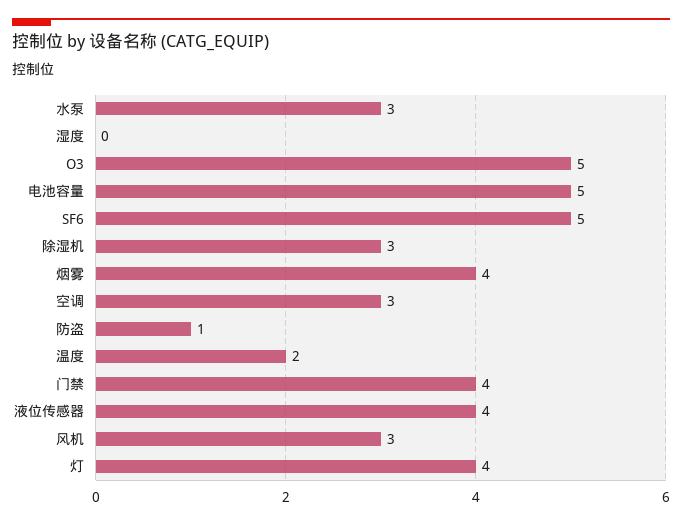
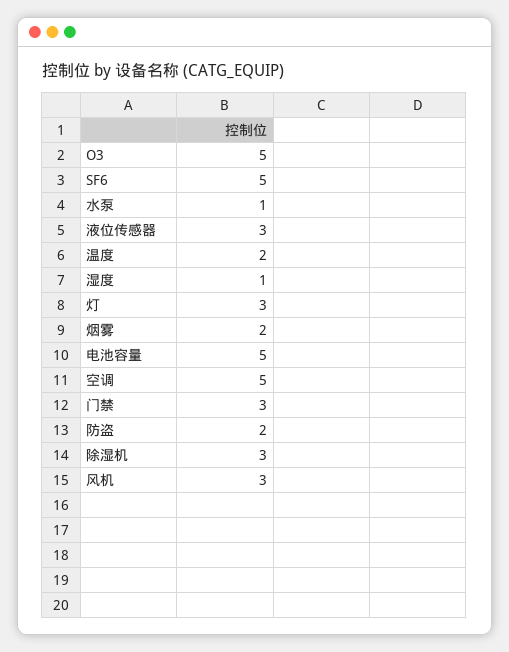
  {
-   "水泵": 3,
+   "水泵": 1,
-   "湿度": 0,
+   "湿度": 1,
    "O3": 5,
    "电池容量": 5,
    "SF6": 5,
    "除湿机": 3,
-   "烟雾": 4,
+   "烟雾": 2,
-   "空调": 3,
+   "空调": 5,
-   "防盗": 1,
+   "防盗": 2,
    "温度": 2,
-   "门禁": 4,
+   "门禁": 3,
-   "液位传感器": 4,
+   "液位传感器": 3,
    "风机": 3,
-   "灯": 4
+   "灯": 3
  }

